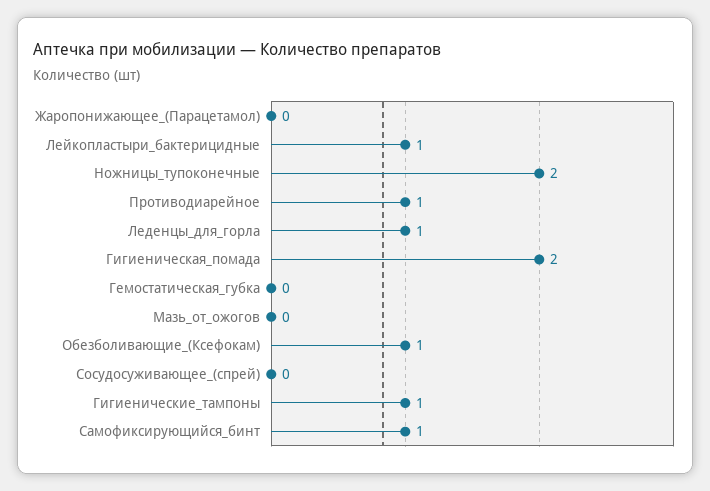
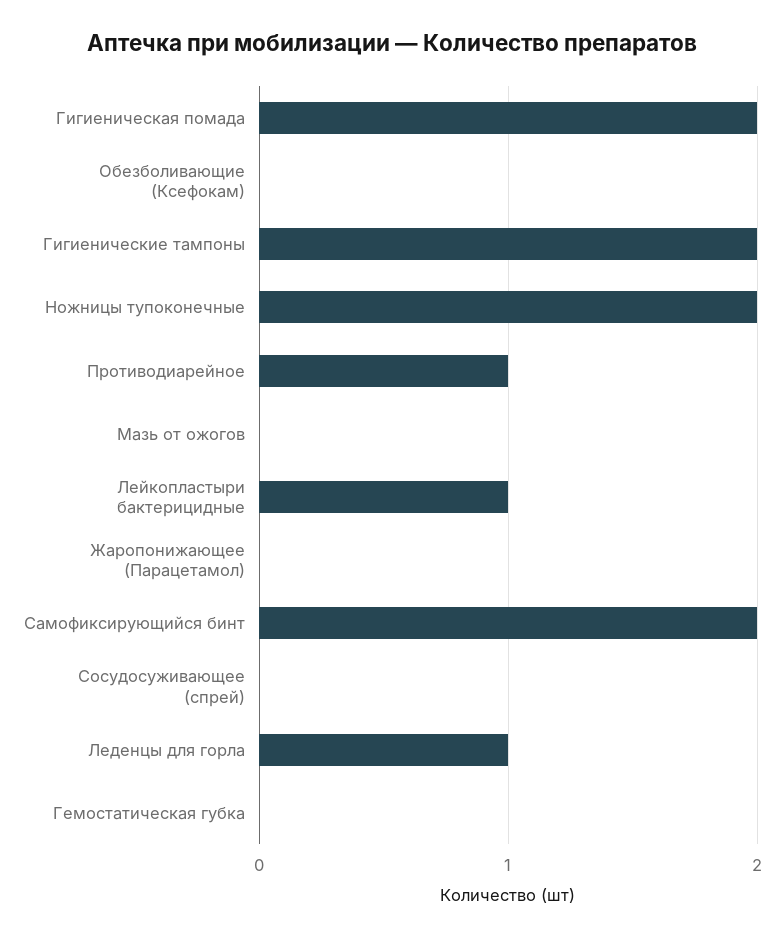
  {
    "Жаропонижающее_(Парацетамол)": 0,
    "Лейкопластыри_бактерицидные": 1,
    "Ножницы_тупоконечные": 2,
    "Противодиарейное": 1,
    "Леденцы_для_горла": 1,
    "Гигиеническая_помада": 2,
    "Гемостатическая_губка": 0,
    "Мазь_от_ожогов": 0,
-   "Обезболивающие_(Ксефокам)": 1,
+   "Обезболивающие_(Ксефокам)": 0,
    "Сосудосуживающее_(спрей)": 0,
-   "Гигиенические_тампоны": 1,
+   "Гигиенические_тампоны": 2,
-   "Самофиксирующийся_бинт": 1
+   "Самофиксирующийся_бинт": 2
  }

